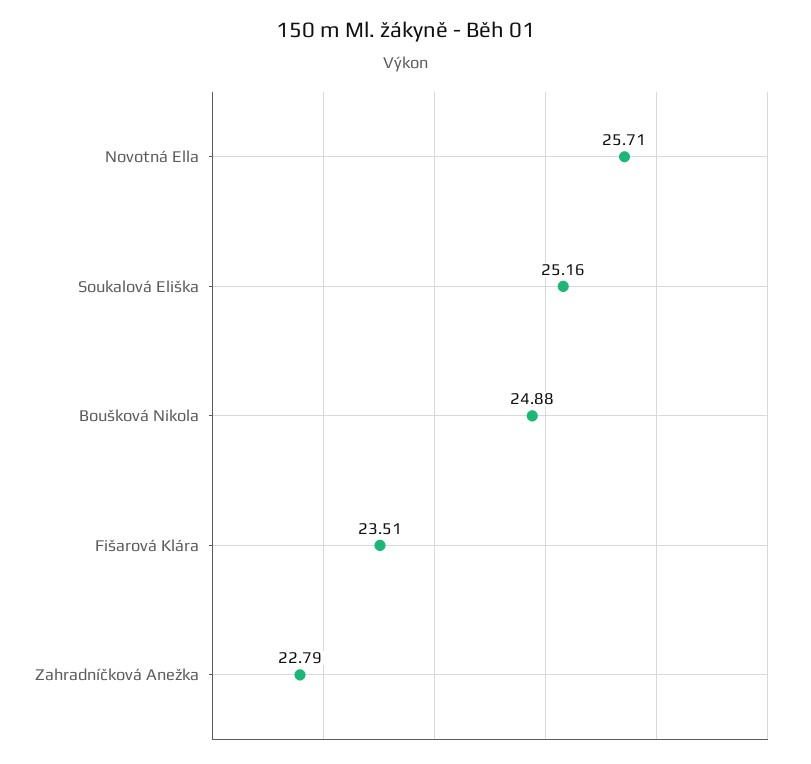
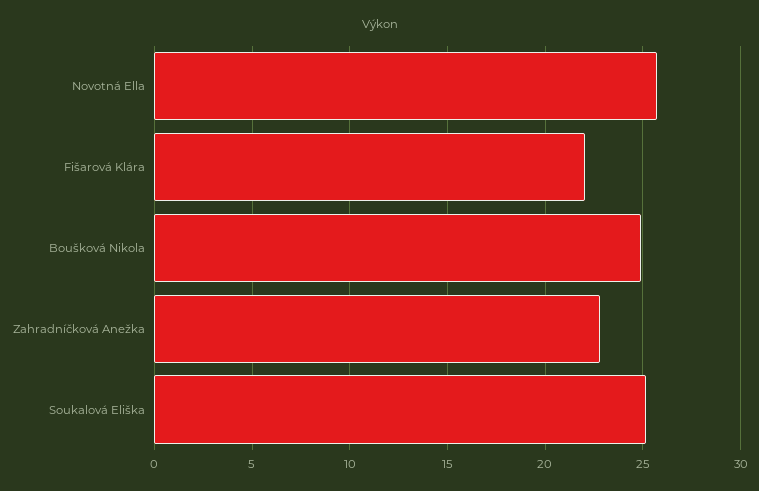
  {
    "Novotná Ella": 25.71,
    "Soukalová Eliška": 25.16,
    "Boušková Nikola": 24.88,
-   "Fišarová Klára": 23.51,
+   "Fišarová Klára": 22,
    "Zahradníčková Anežka": 22.79
  }

